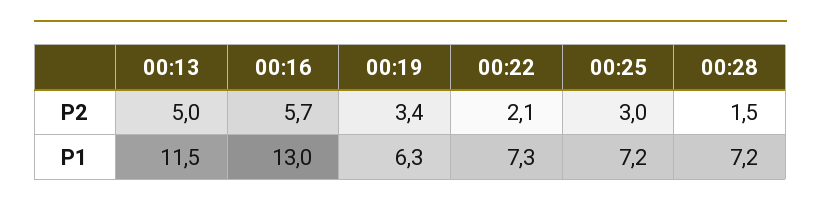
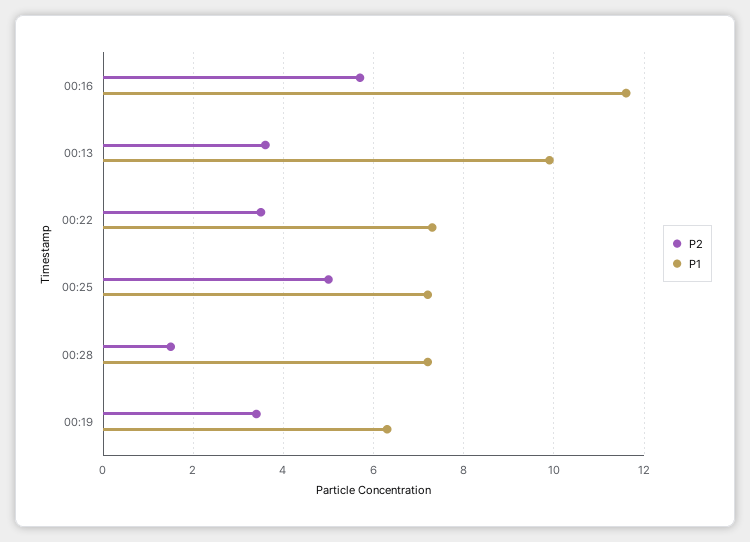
  {
    "P2": {
-     "00:13": 5,
+     "00:13": 3.5,
      "00:16": 5.7,
      "00:19": 3.4,
-     "00:22": 2.1,
+     "00:22": 3.5,
-     "00:25": 3,
+     "00:25": 5,
      "00:28": 1.5
    },
    "P1": {
-     "00:13": 11.5,
+     "00:13": 10,
-     "00:16": 13,
+     "00:16": 11.5,
      "00:19": 6.3,
      "00:22": 7.3,
      "00:25": 7.2,
      "00:28": 7.2
    }
  }

